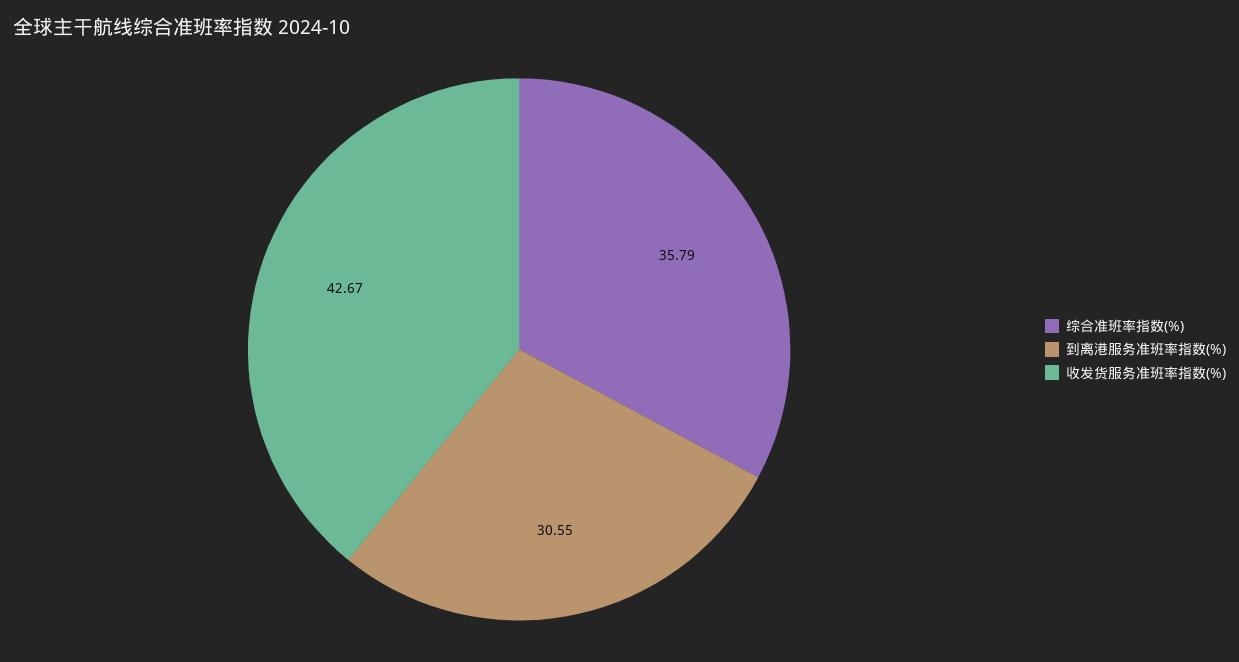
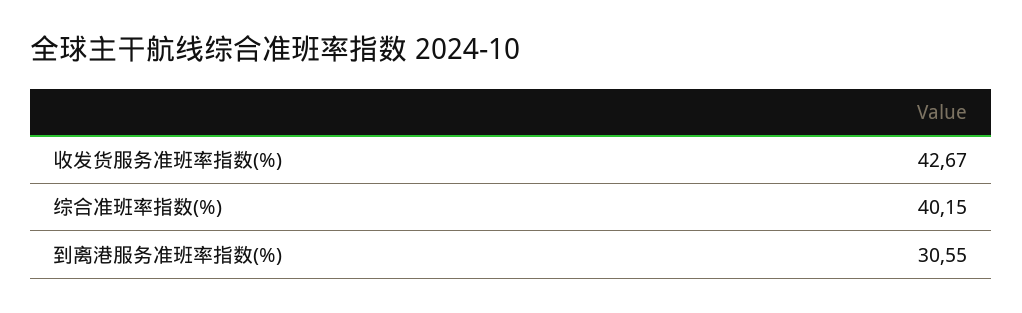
  {
-   "综合准班率指数(%)": 35.79,
+   "综合准班率指数(%)": 40.15,
    "到离港服务准班率指数(%)": 30.55,
    "收发货服务准班率指数(%)": 42.67
  }

